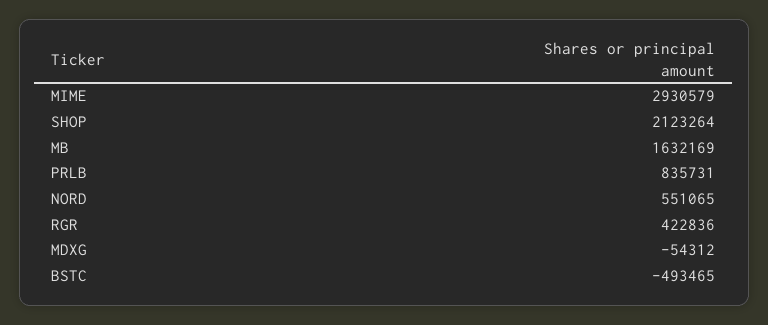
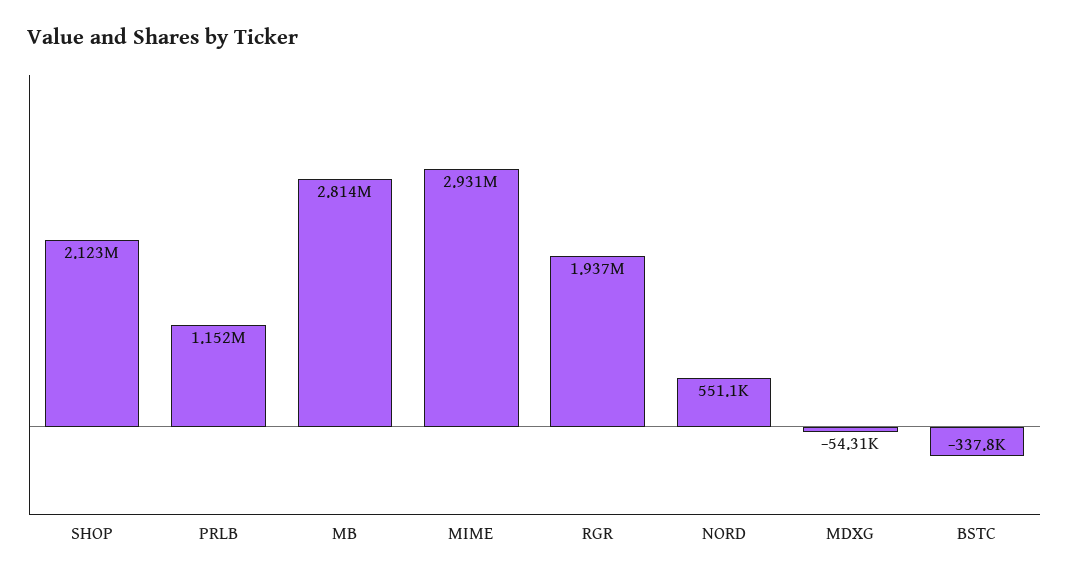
  {
    "MIME": 2930579,
    "SHOP": 2123264,
-   "MB": 1632169,
+   "MB": 2814000,
-   "PRLB": 835731,
+   "PRLB": 1152000,
    "NORD": 551065,
-   "RGR": 422836,
+   "RGR": 1937000,
    "MDXG": -54312,
-   "BSTC": -493465
+   "BSTC": -337800
  }

